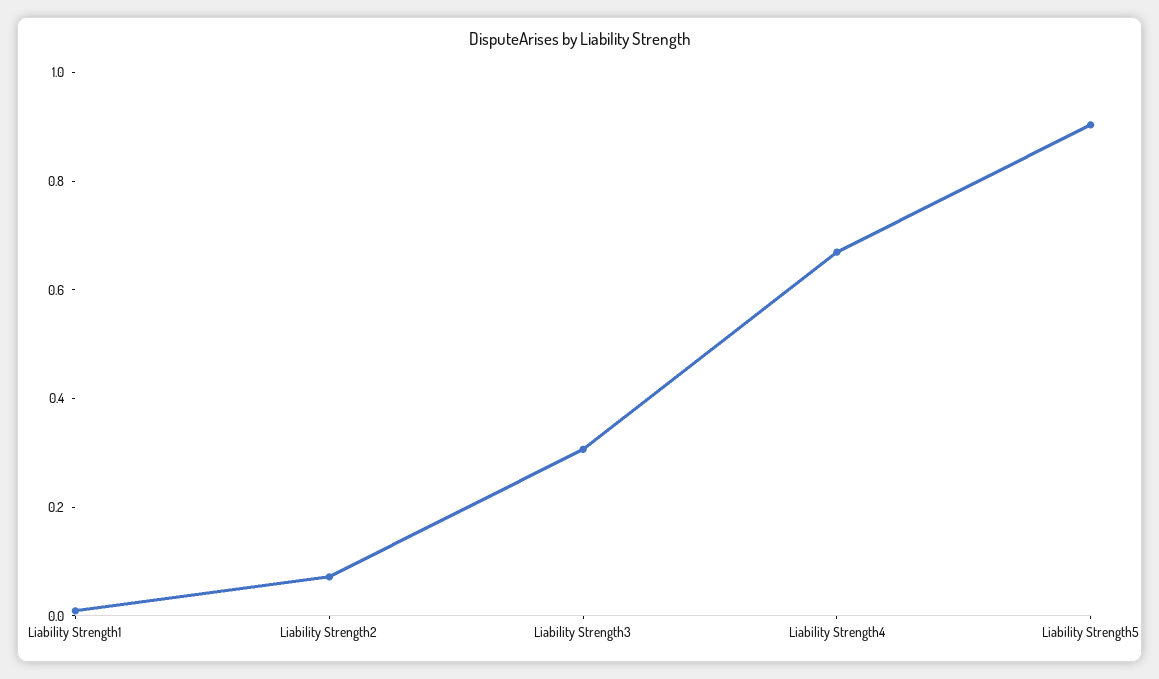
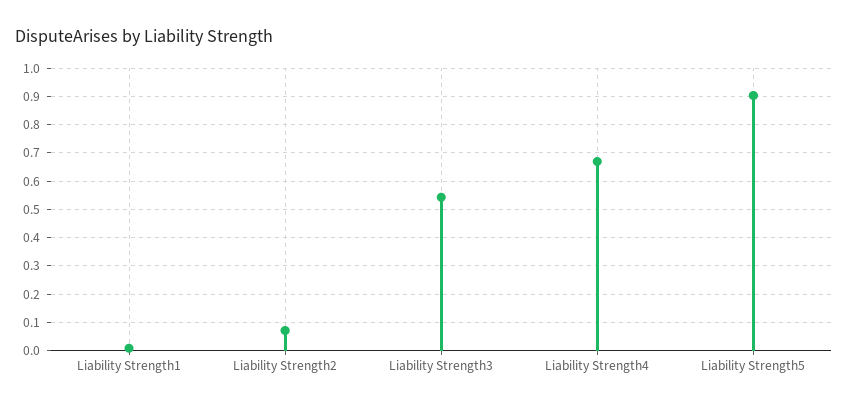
  {
    "Liability Strength1": 0,
    "Liability Strength2": 0.075,
-   "Liability Strength3": 0.3,
+   "Liability Strength3": 0.55,
    "Liability Strength4": 0.675,
    "Liability Strength5": 0.9
  }

